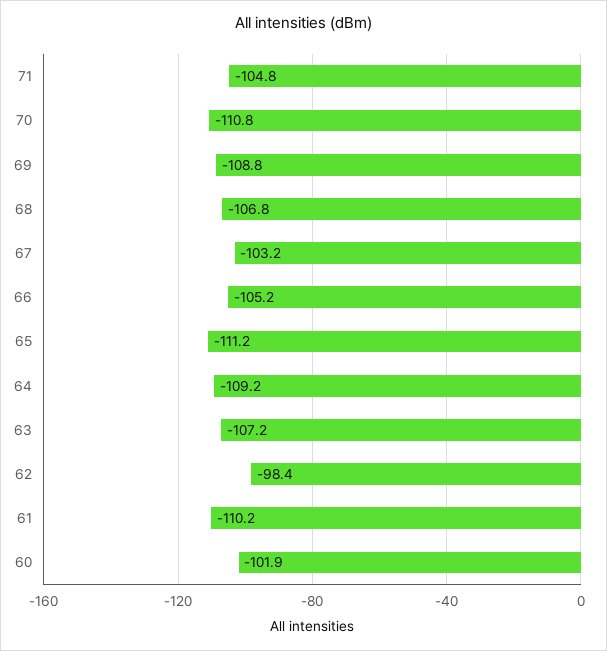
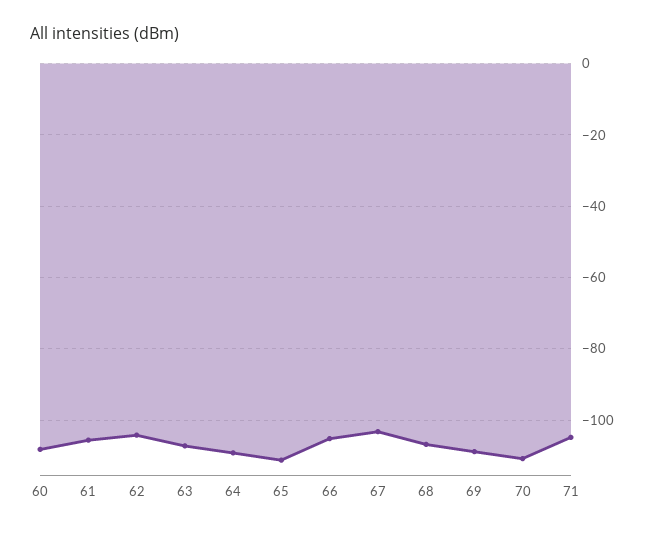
  {
    "71": -104.8,
    "70": -110.8,
    "69": -108.8,
    "68": -106.8,
    "67": -103.2,
    "66": -105.2,
    "65": -111.2,
    "64": -109.2,
    "63": -107.2,
-   "62": -98.4,
+   "62": -104,
-   "61": -110.2,
+   "61": -106,
-   "60": -101.9
+   "60": -108
  }

